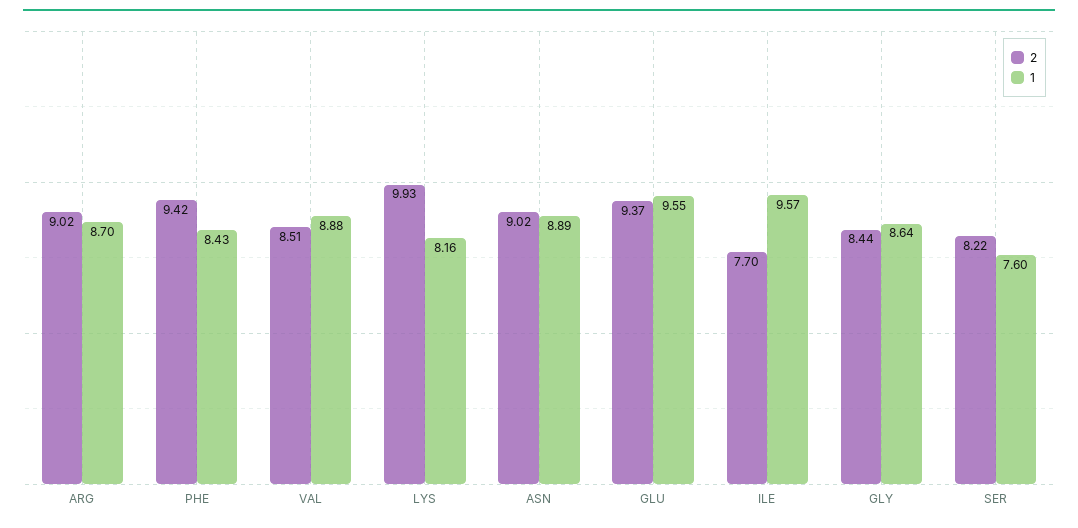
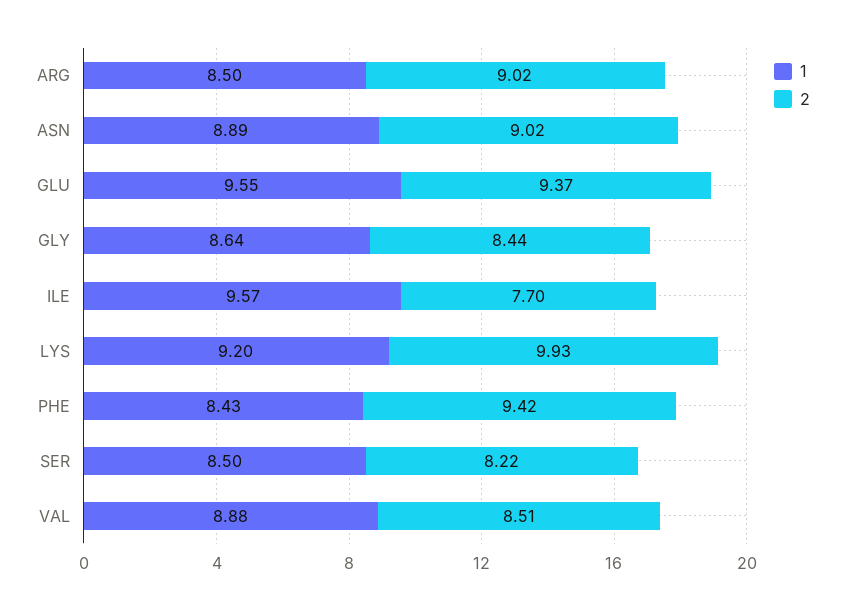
  {
    "2": {
      "ARG": 9.02,
      "PHE": 9.42,
      "VAL": 8.51,
      "LYS": 9.93,
      "ASN": 9.02,
      "GLU": 9.37,
      "ILE": 7.7,
      "GLY": 8.44,
      "SER": 8.22
    },
    "1": {
-     "ARG": 8.7,
+     "ARG": 8.5,
      "PHE": 8.43,
      "VAL": 8.88,
-     "LYS": 8.16,
+     "LYS": 9.2,
      "ASN": 8.89,
      "GLU": 9.55,
      "ILE": 9.57,
      "GLY": 8.64,
-     "SER": 7.6
+     "SER": 8.5
    }
  }

